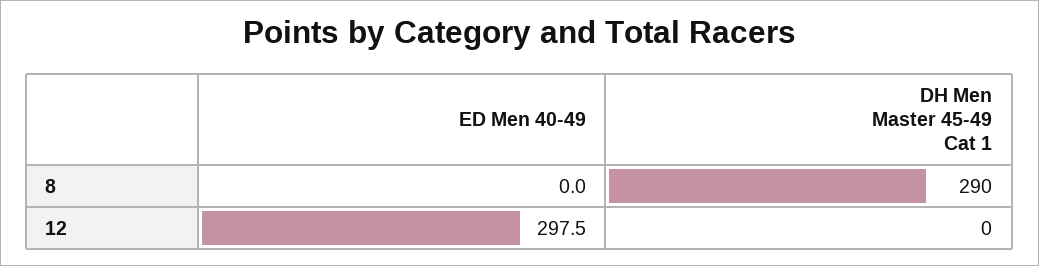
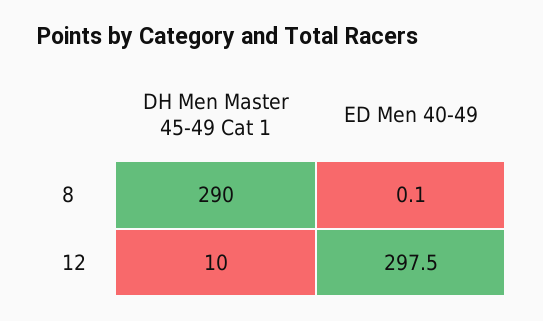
  {
    "ED Men 40-49": {
-     "8": 0,
+     "8": 0.1,
      "12": 297.5
    },
    "DH Men Master 45-49 Cat 1": {
      "8": 290,
-     "12": 0
+     "12": 10
    }
  }

